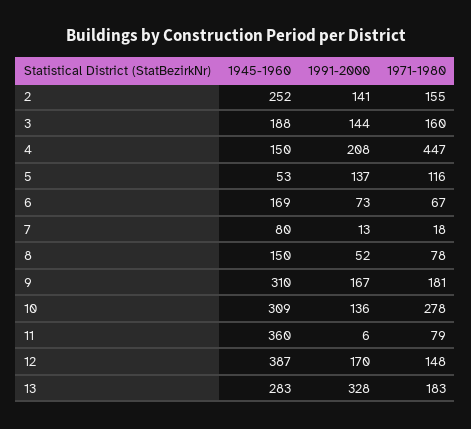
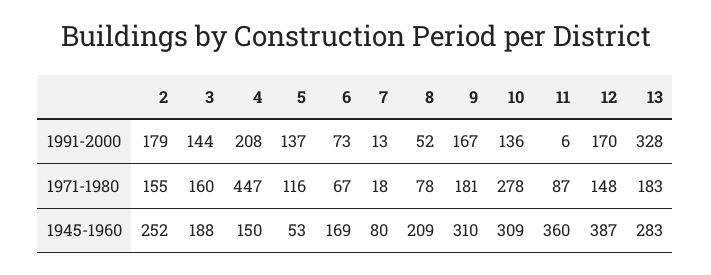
  {
    "1945-1960": {
      "2": 252,
      "3": 188,
      "4": 150,
      "5": 53,
      "6": 169,
      "7": 80,
-     "8": 150,
+     "8": 209,
      "9": 310,
      "10": 309,
      "11": 360,
      "12": 387,
      "13": 283
    },
    "1991-2000": {
-     "2": 141,
+     "2": 179,
      "3": 144,
      "4": 208,
      "5": 137,
      "6": 73,
      "7": 13,
      "8": 52,
      "9": 167,
      "10": 136,
      "11": 6,
      "12": 170,
      "13": 328
    },
    "1971-1980": {
      "2": 155,
      "3": 160,
      "4": 447,
      "5": 116,
      "6": 67,
      "7": 18,
      "8": 78,
      "9": 181,
      "10": 278,
-     "11": 79,
+     "11": 87,
      "12": 148,
      "13": 183
    }
  }

